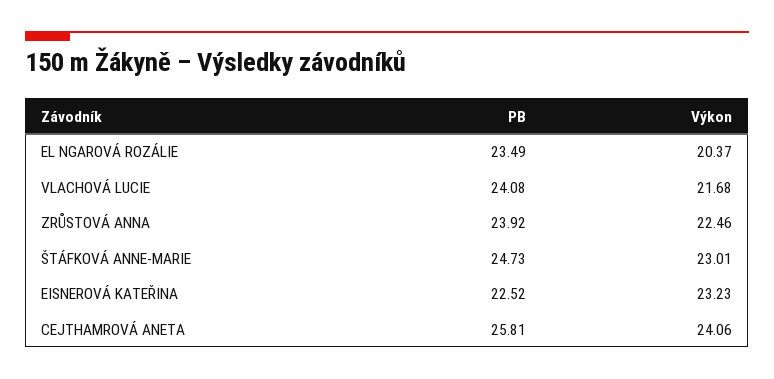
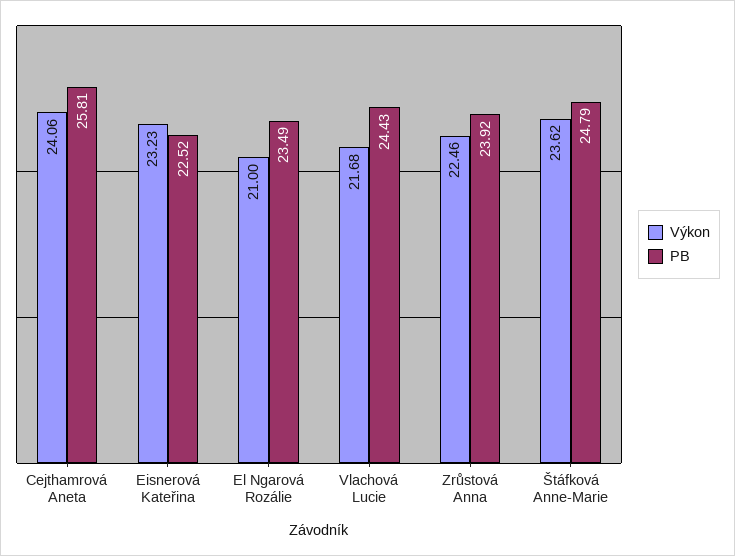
  {
    "PB": {
      "EL NGAROVÁ ROZÁLIE": 23.49,
-     "VLACHOVÁ LUCIE": 24.08,
+     "VLACHOVÁ LUCIE": 24.43,
      "ZRŮSTOVÁ ANNA": 23.92,
-     "ŠTÁFKOVÁ ANNE-MARIE": 24.73,
+     "ŠTÁFKOVÁ ANNE-MARIE": 24.79,
      "EISNEROVÁ KATEŘINA": 22.52,
      "CEJTHAMROVÁ ANETA": 25.81
    },
    "Výkon": {
-     "EL NGAROVÁ ROZÁLIE": 20.37,
+     "EL NGAROVÁ ROZÁLIE": 21,
      "VLACHOVÁ LUCIE": 21.68,
      "ZRŮSTOVÁ ANNA": 22.46,
-     "ŠTÁFKOVÁ ANNE-MARIE": 23.01,
+     "ŠTÁFKOVÁ ANNE-MARIE": 23.62,
      "EISNEROVÁ KATEŘINA": 23.23,
      "CEJTHAMROVÁ ANETA": 24.06
    }
  }

